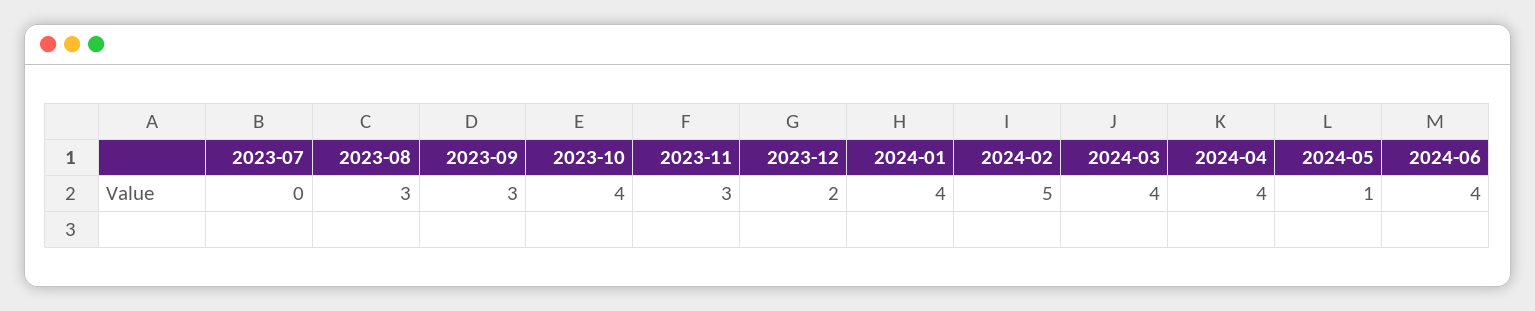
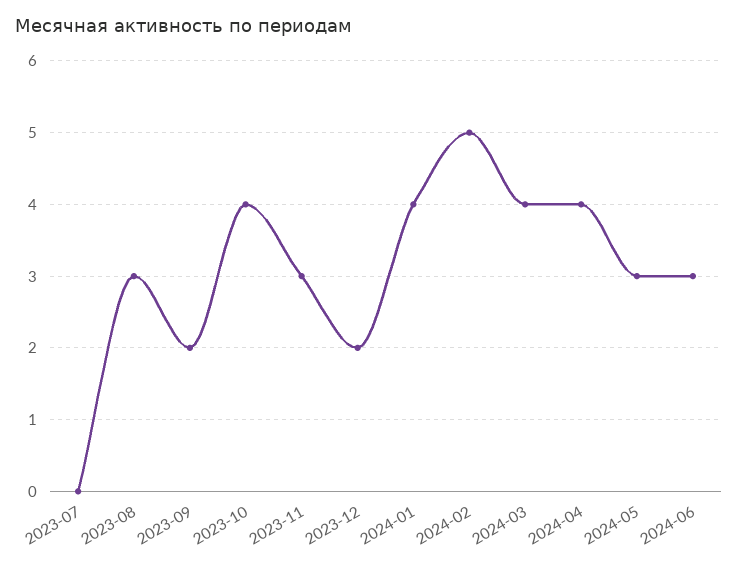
  {
    "2023-07": 0,
    "2023-08": 3,
-   "2023-09": 3,
+   "2023-09": 2,
    "2023-10": 4,
    "2023-11": 3,
    "2023-12": 2,
    "2024-01": 4,
    "2024-02": 5,
    "2024-03": 4,
    "2024-04": 4,
-   "2024-05": 1,
+   "2024-05": 3,
-   "2024-06": 4
+   "2024-06": 3
  }

